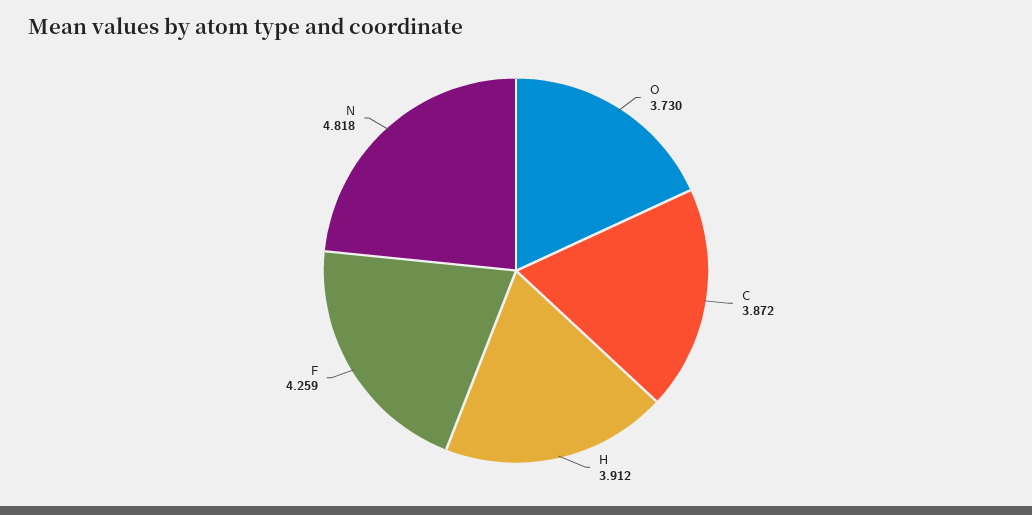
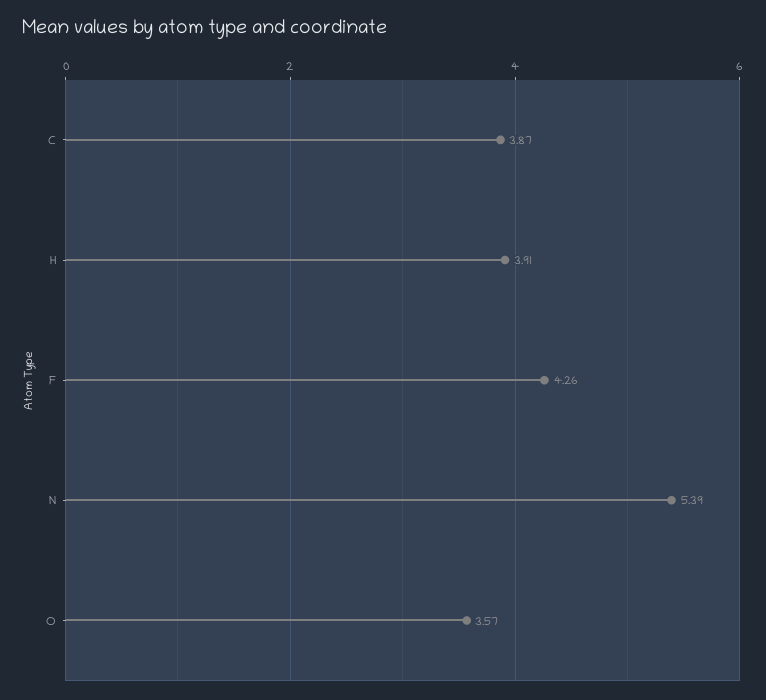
  {
-   "O": 3.73,
+   "O": 3.57,
    "C": 3.872,
    "H": 3.912,
    "F": 4.259,
-   "N": 4.818
+   "N": 5.39
  }

